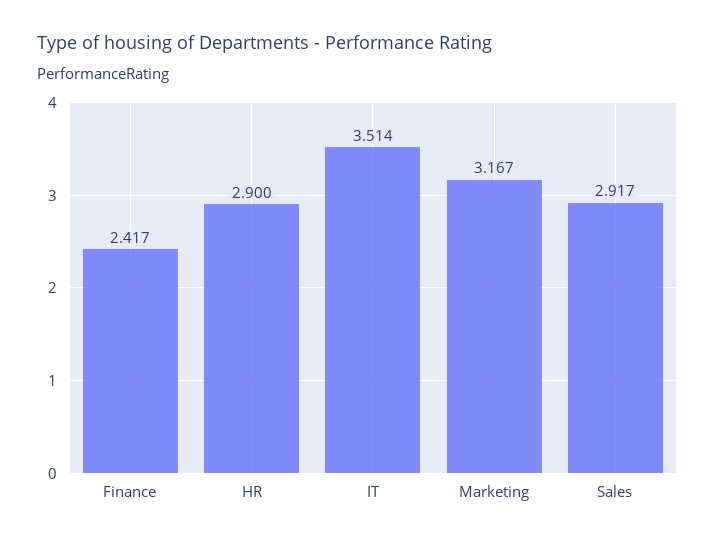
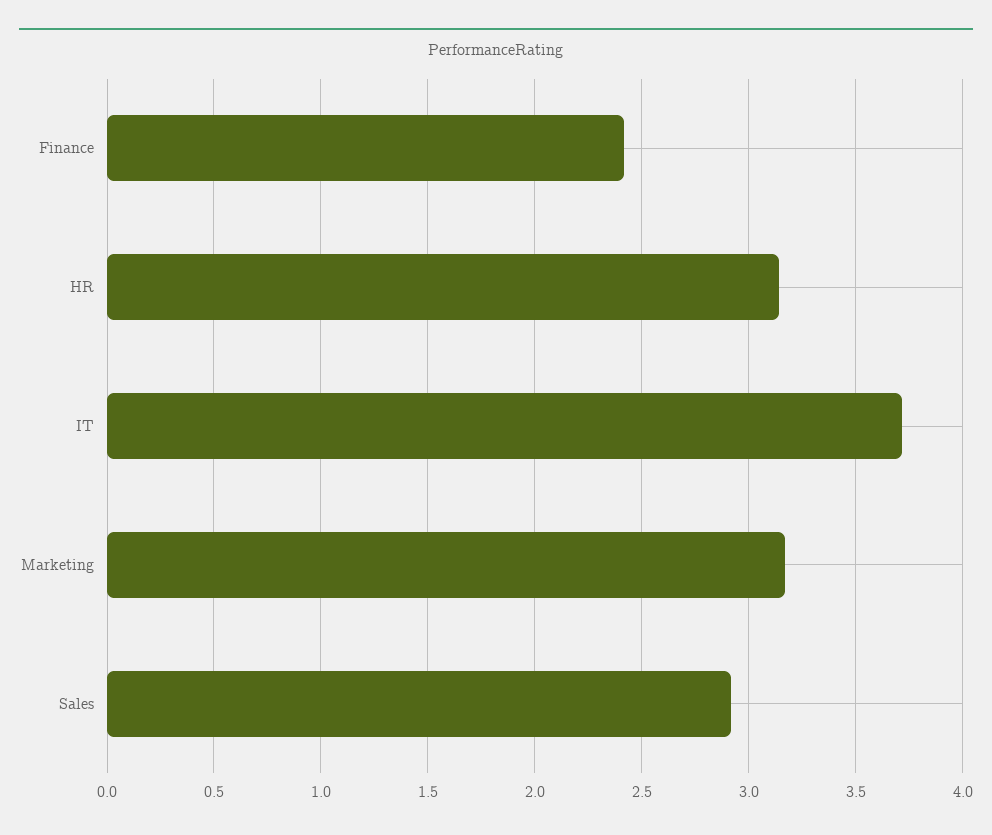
  {
    "Finance": 2.417,
-   "HR": 2.9,
+   "HR": 3.15,
-   "IT": 3.514,
+   "IT": 3.7,
    "Marketing": 3.167,
    "Sales": 2.917
  }

